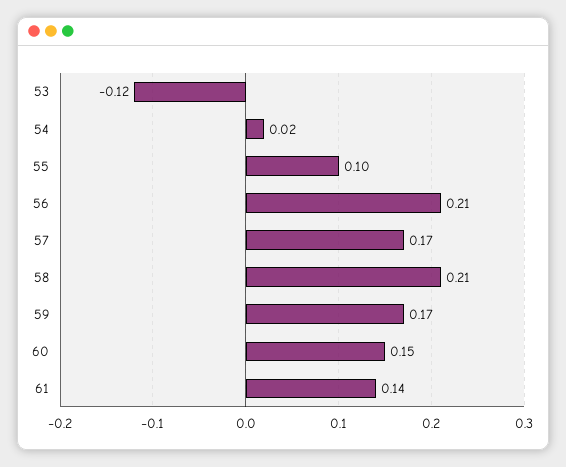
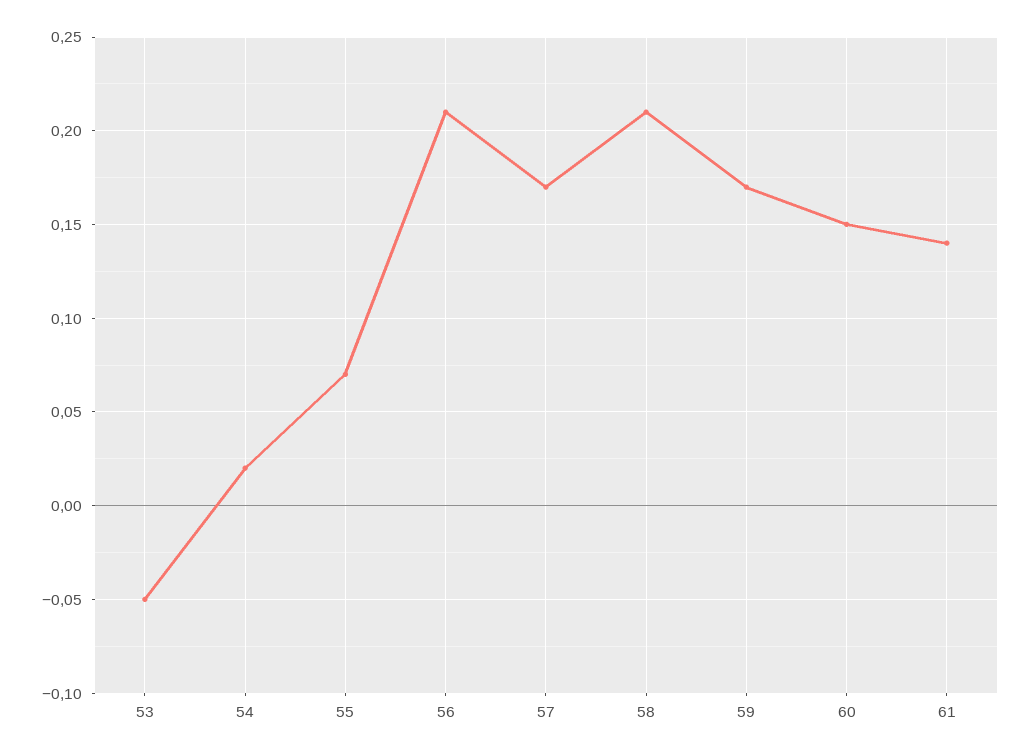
  {
-   "53": -0.12,
+   "53": -0.05,
    "54": 0.02,
-   "55": 0.1,
+   "55": 0.07,
    "56": 0.21,
    "57": 0.17,
    "58": 0.21,
    "59": 0.17,
    "60": 0.15,
    "61": 0.14
  }

